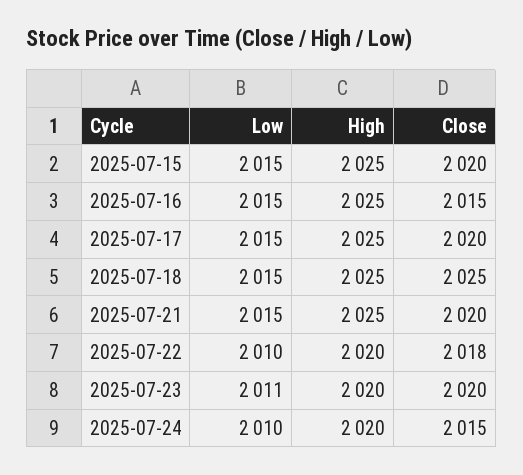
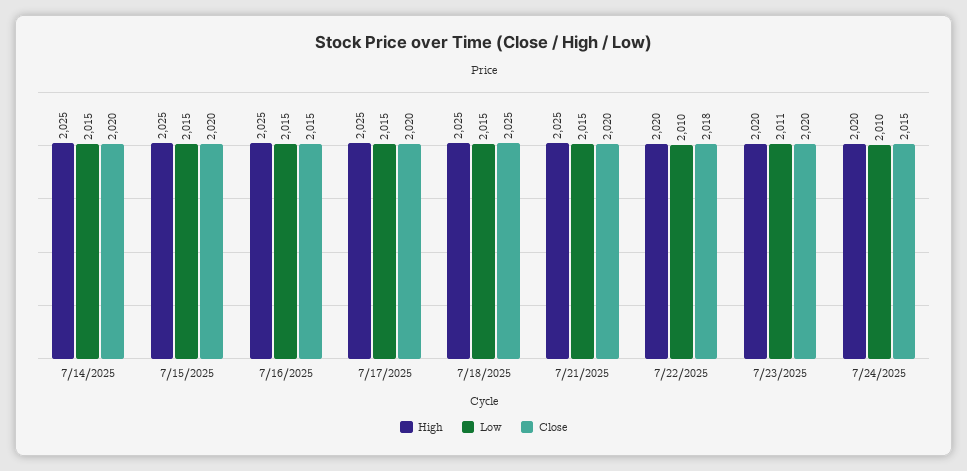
  {
    "Low": {
      "2025-07-15": 2015,
      "2025-07-16": 2015,
      "2025-07-17": 2015,
      "2025-07-18": 2015,
      "2025-07-21": 2015,
      "2025-07-22": 2010,
      "2025-07-23": 2011,
-     "2025-07-24": 2010
+     "2025-07-24": 2010,
+     "7/14/2025": 2015
    },
    "High": {
      "2025-07-15": 2025,
      "2025-07-16": 2025,
      "2025-07-17": 2025,
      "2025-07-18": 2025,
      "2025-07-21": 2025,
      "2025-07-22": 2020,
      "2025-07-23": 2020,
-     "2025-07-24": 2020
+     "2025-07-24": 2020,
+     "7/14/2025": 2025
    },
    "Close": {
      "2025-07-15": 2020,
      "2025-07-16": 2015,
      "2025-07-17": 2020,
      "2025-07-18": 2025,
      "2025-07-21": 2020,
      "2025-07-22": 2018,
      "2025-07-23": 2020,
-     "2025-07-24": 2015
+     "2025-07-24": 2015,
+     "7/14/2025": 2020
    }
  }

